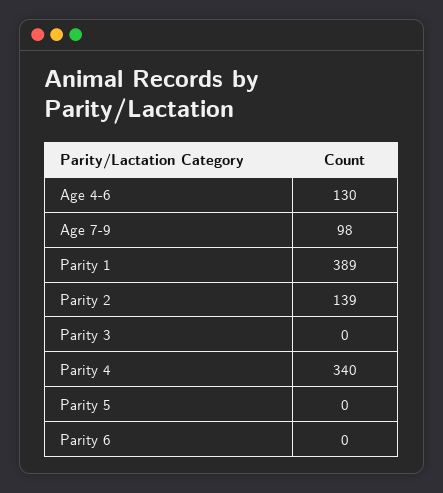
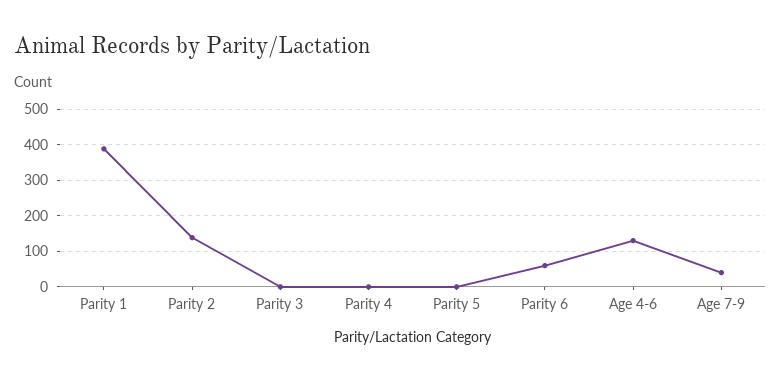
  {
    "Age 4-6": 130,
-   "Age 7-9": 98,
+   "Age 7-9": 40,
    "Parity 1": 389,
    "Parity 2": 139,
    "Parity 3": 0,
-   "Parity 4": 340,
+   "Parity 4": 0,
    "Parity 5": 0,
-   "Parity 6": 0
+   "Parity 6": 60
  }

